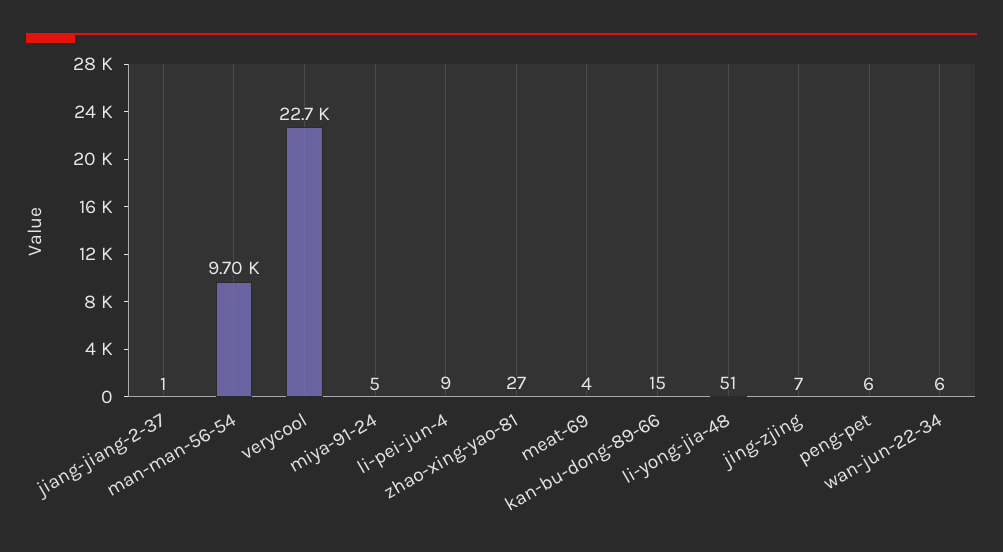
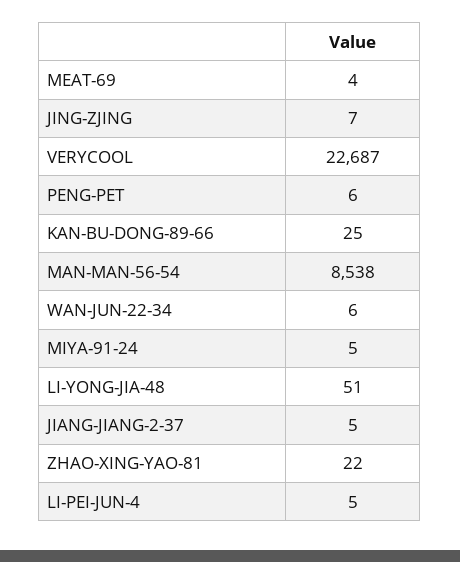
  {
-   "jiang-jiang-2-37": 1,
+   "jiang-jiang-2-37": 5,
-   "man-man-56-54": 9700,
+   "man-man-56-54": 8538,
    "verycool": 22687,
    "miya-91-24": 5,
-   "li-pei-jun-4": 9,
+   "li-pei-jun-4": 5,
-   "zhao-xing-yao-81": 27,
+   "zhao-xing-yao-81": 22,
    "meat-69": 4,
-   "kan-bu-dong-89-66": 15,
+   "kan-bu-dong-89-66": 25,
    "li-yong-jia-48": 51,
    "jing-zjing": 7,
    "peng-pet": 6,
    "wan-jun-22-34": 6
  }

